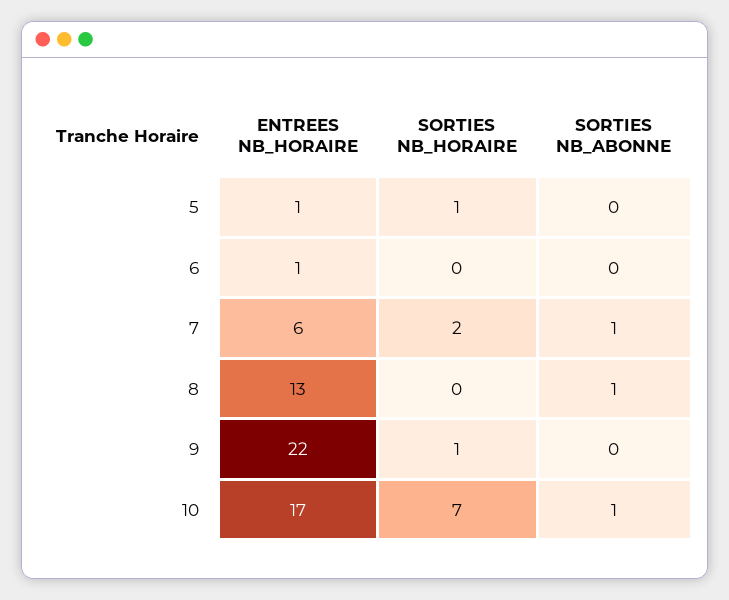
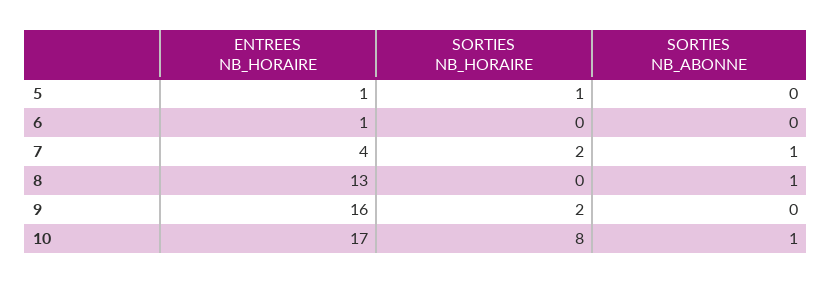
  {
    "ENTREES NB_HORAIRE": {
      "5": 1,
      "6": 1,
-     "7": 6,
+     "7": 4,
      "8": 13,
-     "9": 22,
+     "9": 16,
      "10": 17
    },
    "SORTIES NB_HORAIRE": {
      "5": 1,
      "6": 0,
      "7": 2,
      "8": 0,
-     "9": 1,
+     "9": 2,
-     "10": 7
+     "10": 8
    },
    "SORTIES NB_ABONNE": {
      "5": 0,
      "6": 0,
      "7": 1,
      "8": 1,
      "9": 0,
      "10": 1
    }
  }

